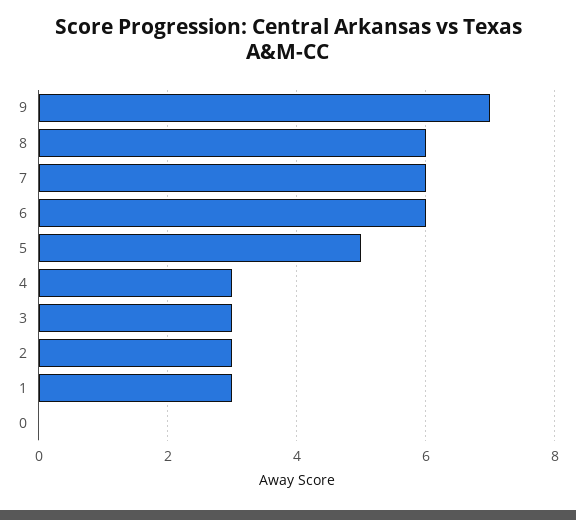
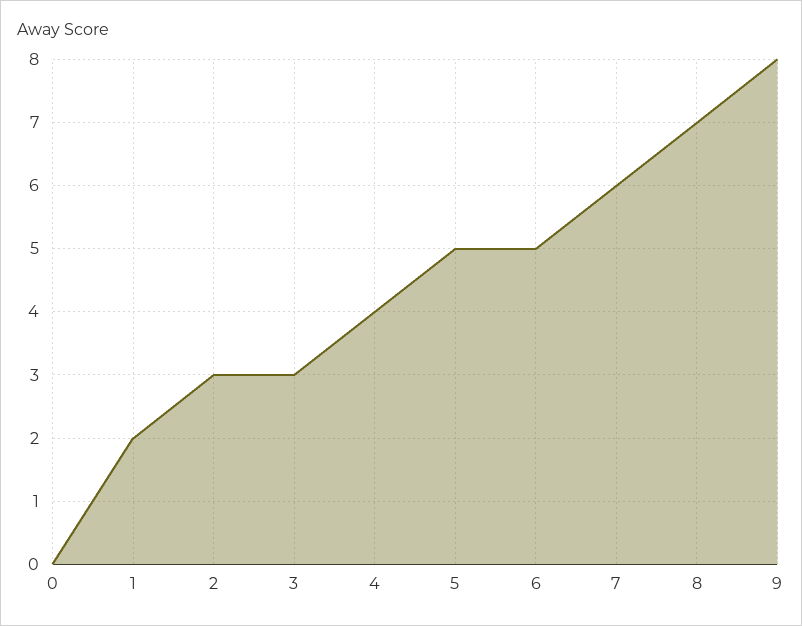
  {
-   "9": 7,
+   "9": 8,
-   "8": 6,
+   "8": 7,
    "7": 6,
-   "6": 6,
+   "6": 5,
    "5": 5,
-   "4": 3,
+   "4": 4,
    "3": 3,
    "2": 3,
-   "1": 3,
+   "1": 2,
    "0": 0
  }

